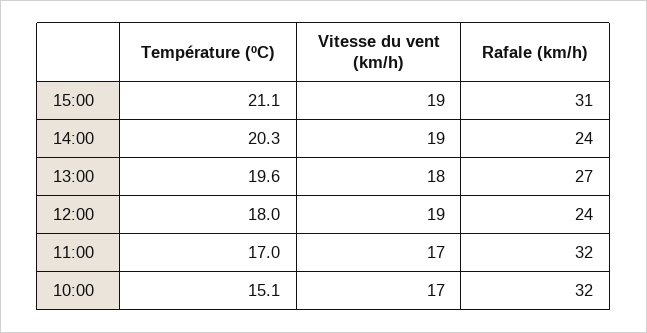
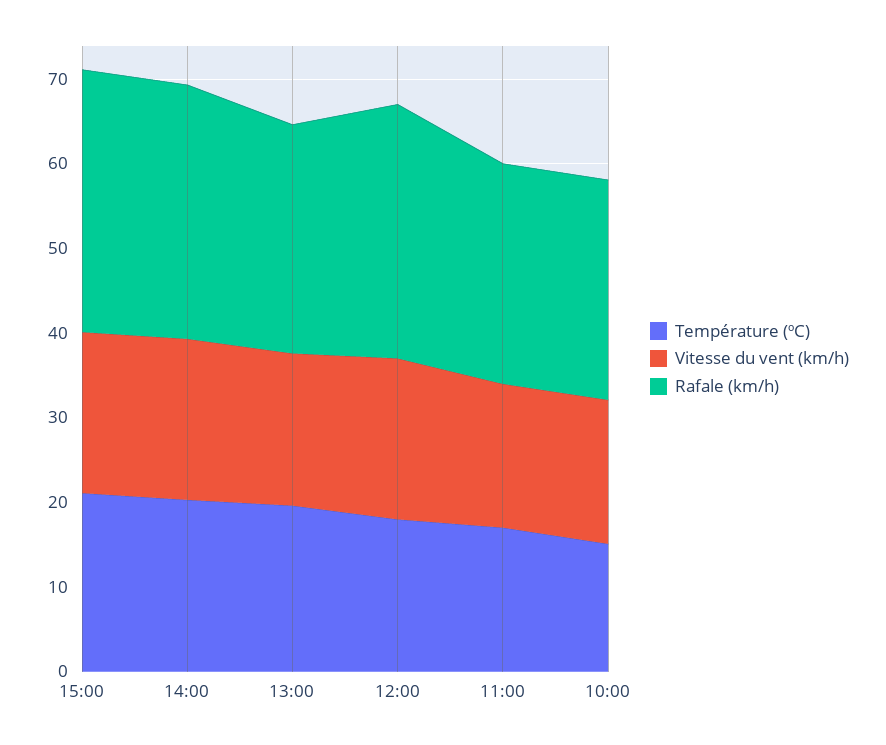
  {
    "Température (ºC)": {
      "15:00": 21.1,
      "14:00": 20.3,
      "13:00": 19.6,
      "12:00": 18,
      "11:00": 17,
      "10:00": 15.1
    },
    "Vitesse du vent (km/h)": {
      "15:00": 19,
      "14:00": 19,
      "13:00": 18,
      "12:00": 19,
      "11:00": 17,
      "10:00": 17
    },
    "Rafale (km/h)": {
      "15:00": 31,
-     "14:00": 24,
+     "14:00": 30,
      "13:00": 27,
-     "12:00": 24,
+     "12:00": 30,
-     "11:00": 32,
+     "11:00": 26,
-     "10:00": 32
+     "10:00": 26
    }
  }

